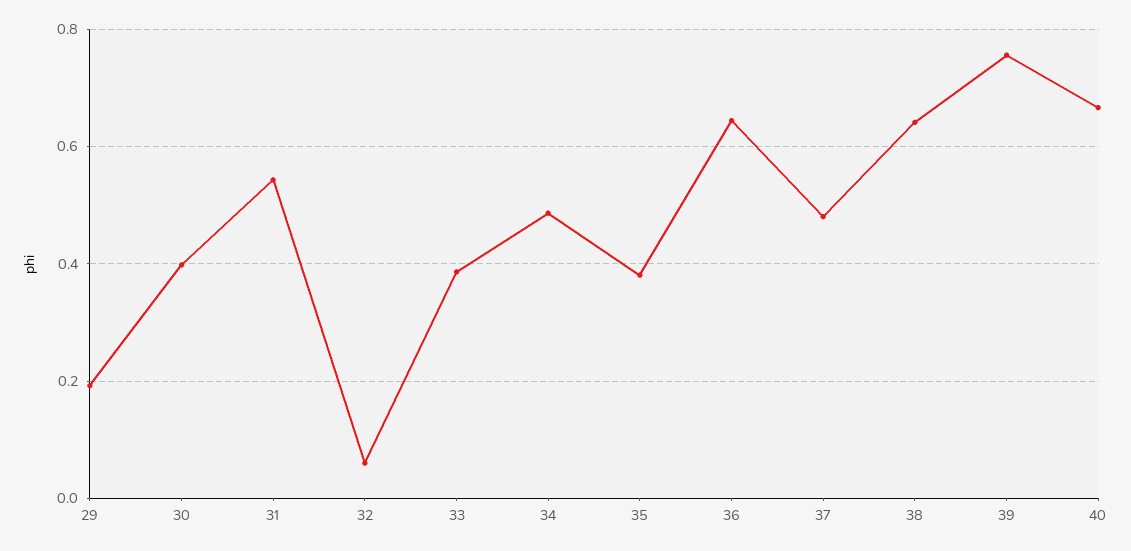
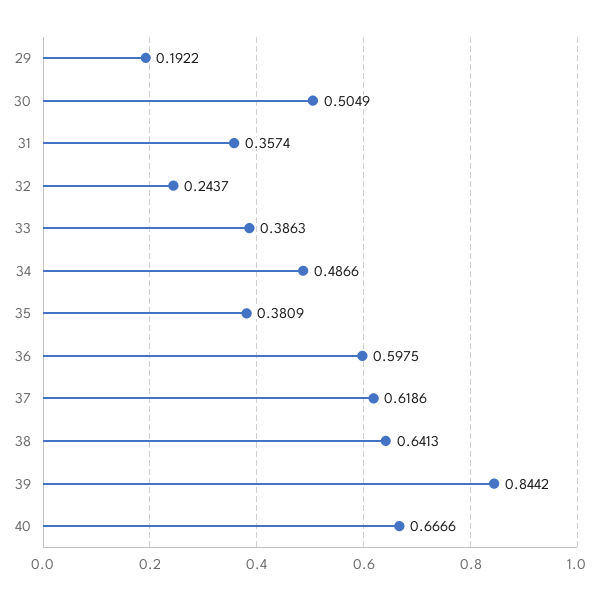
  {
    "29": 0.1922,
-   "30": 0.4,
+   "30": 0.5049,
-   "31": 0.54,
+   "31": 0.3574,
-   "32": 0.06,
+   "32": 0.2437,
    "33": 0.3863,
    "34": 0.4866,
    "35": 0.3809,
-   "36": 0.64,
+   "36": 0.5975,
-   "37": 0.48,
+   "37": 0.6186,
    "38": 0.6413,
-   "39": 0.76,
+   "39": 0.8442,
    "40": 0.6666
  }

